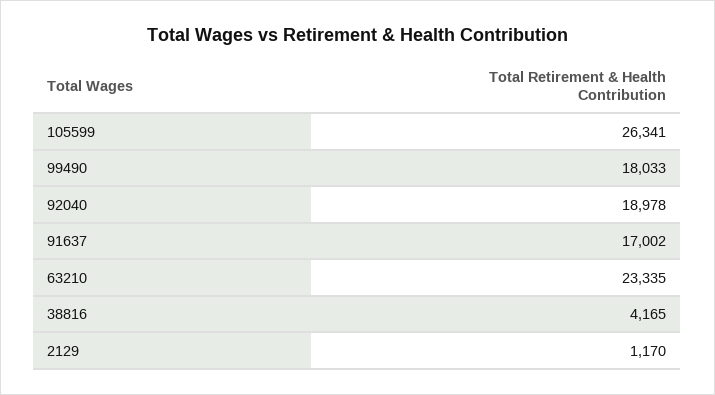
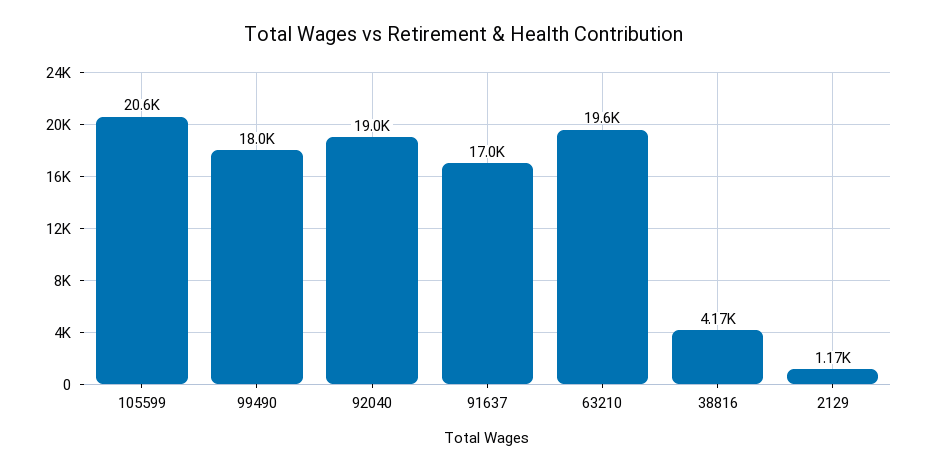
  {
-   "105599": 26341,
+   "105599": 20600,
    "99490": 18033,
    "92040": 18978,
    "91637": 17002,
-   "63210": 23335,
+   "63210": 19600,
    "38816": 4165,
    "2129": 1170
  }

